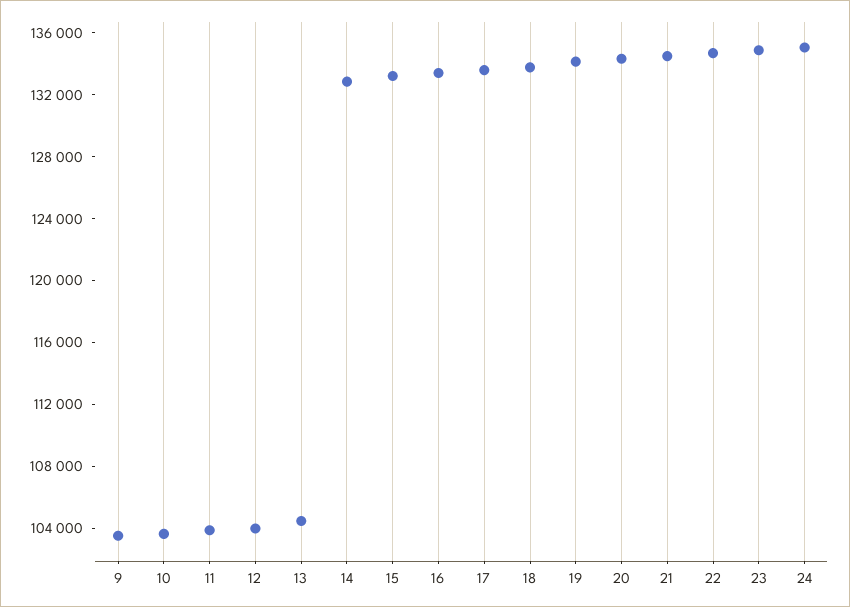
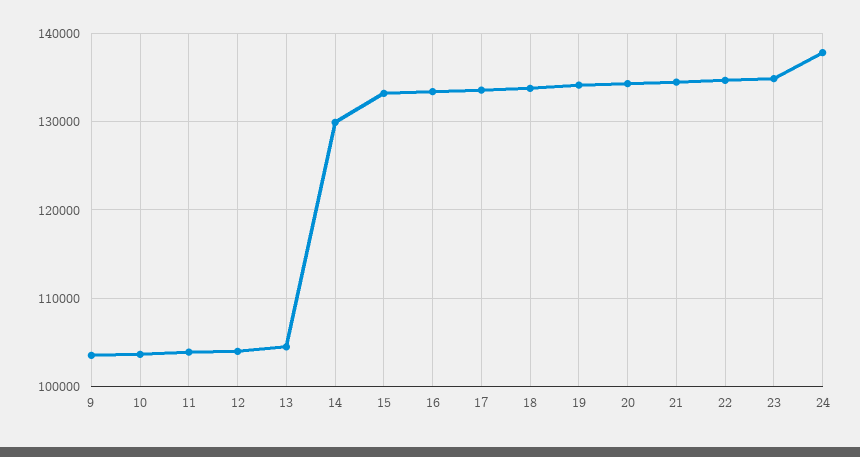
  {
    "9": 104000,
    "10": 104000,
    "11": 104000,
    "12": 104000,
    "13": 104000,
-   "14": 133000,
+   "14": 130000,
    "15": 133000,
    "16": 133000,
    "17": 134000,
    "18": 134000,
    "19": 134000,
    "20": 134000,
    "21": 134000,
    "22": 135000,
    "23": 135000,
-   "24": 135000
+   "24": 138000
  }

